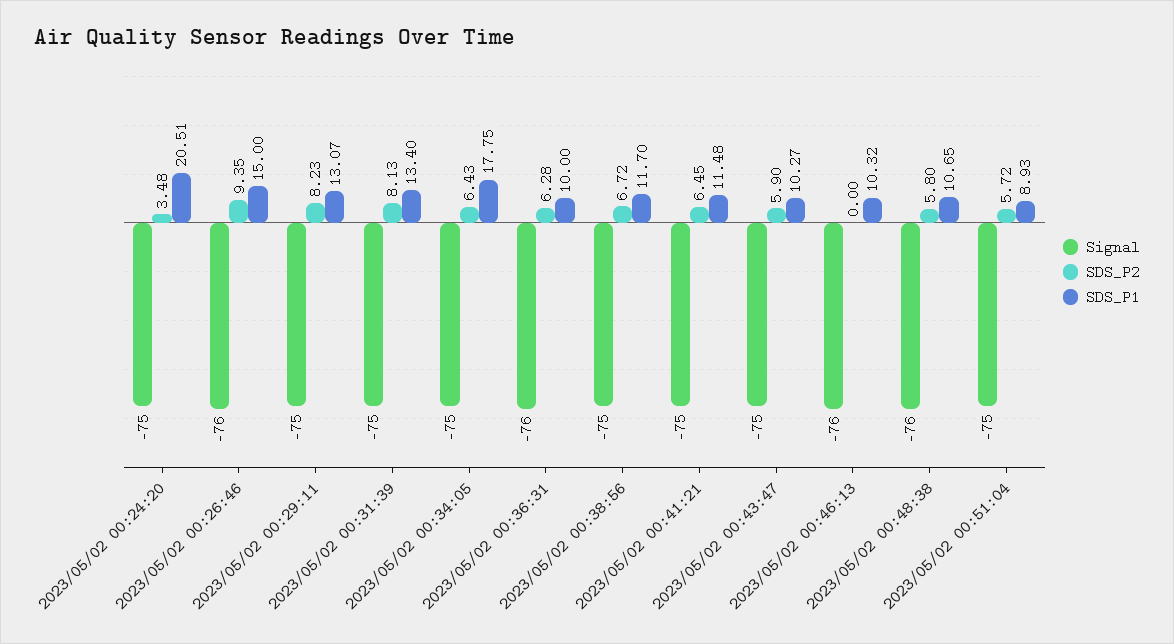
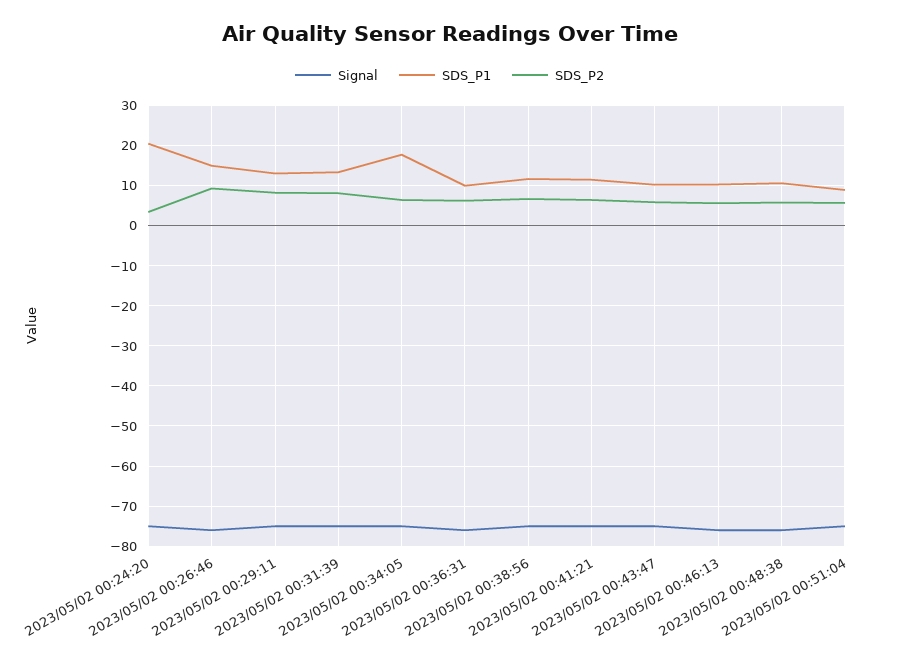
  {
    "Signal": {
      "2023/05/02 00:24:20": -75,
      "2023/05/02 00:26:46": -76,
      "2023/05/02 00:29:11": -75,
      "2023/05/02 00:31:39": -75,
      "2023/05/02 00:34:05": -75,
      "2023/05/02 00:36:31": -76,
      "2023/05/02 00:38:56": -75,
      "2023/05/02 00:41:21": -75,
      "2023/05/02 00:43:47": -75,
      "2023/05/02 00:46:13": -76,
      "2023/05/02 00:48:38": -76,
      "2023/05/02 00:51:04": -75
    },
    "SDS_P2": {
      "2023/05/02 00:24:20": 3.48,
      "2023/05/02 00:26:46": 9.35,
      "2023/05/02 00:29:11": 8.23,
      "2023/05/02 00:31:39": 8.13,
      "2023/05/02 00:34:05": 6.43,
      "2023/05/02 00:36:31": 6.28,
      "2023/05/02 00:38:56": 6.72,
      "2023/05/02 00:41:21": 6.45,
      "2023/05/02 00:43:47": 5.9,
-     "2023/05/02 00:46:13": 0,
+     "2023/05/02 00:46:13": 6,
      "2023/05/02 00:48:38": 5.8,
      "2023/05/02 00:51:04": 5.72
    },
    "SDS_P1": {
      "2023/05/02 00:24:20": 20.51,
      "2023/05/02 00:26:46": 15,
      "2023/05/02 00:29:11": 13.07,
      "2023/05/02 00:31:39": 13.4,
      "2023/05/02 00:34:05": 17.75,
      "2023/05/02 00:36:31": 10,
      "2023/05/02 00:38:56": 11.7,
      "2023/05/02 00:41:21": 11.48,
      "2023/05/02 00:43:47": 10.27,
      "2023/05/02 00:46:13": 10.32,
      "2023/05/02 00:48:38": 10.65,
      "2023/05/02 00:51:04": 8.93
    }
  }

